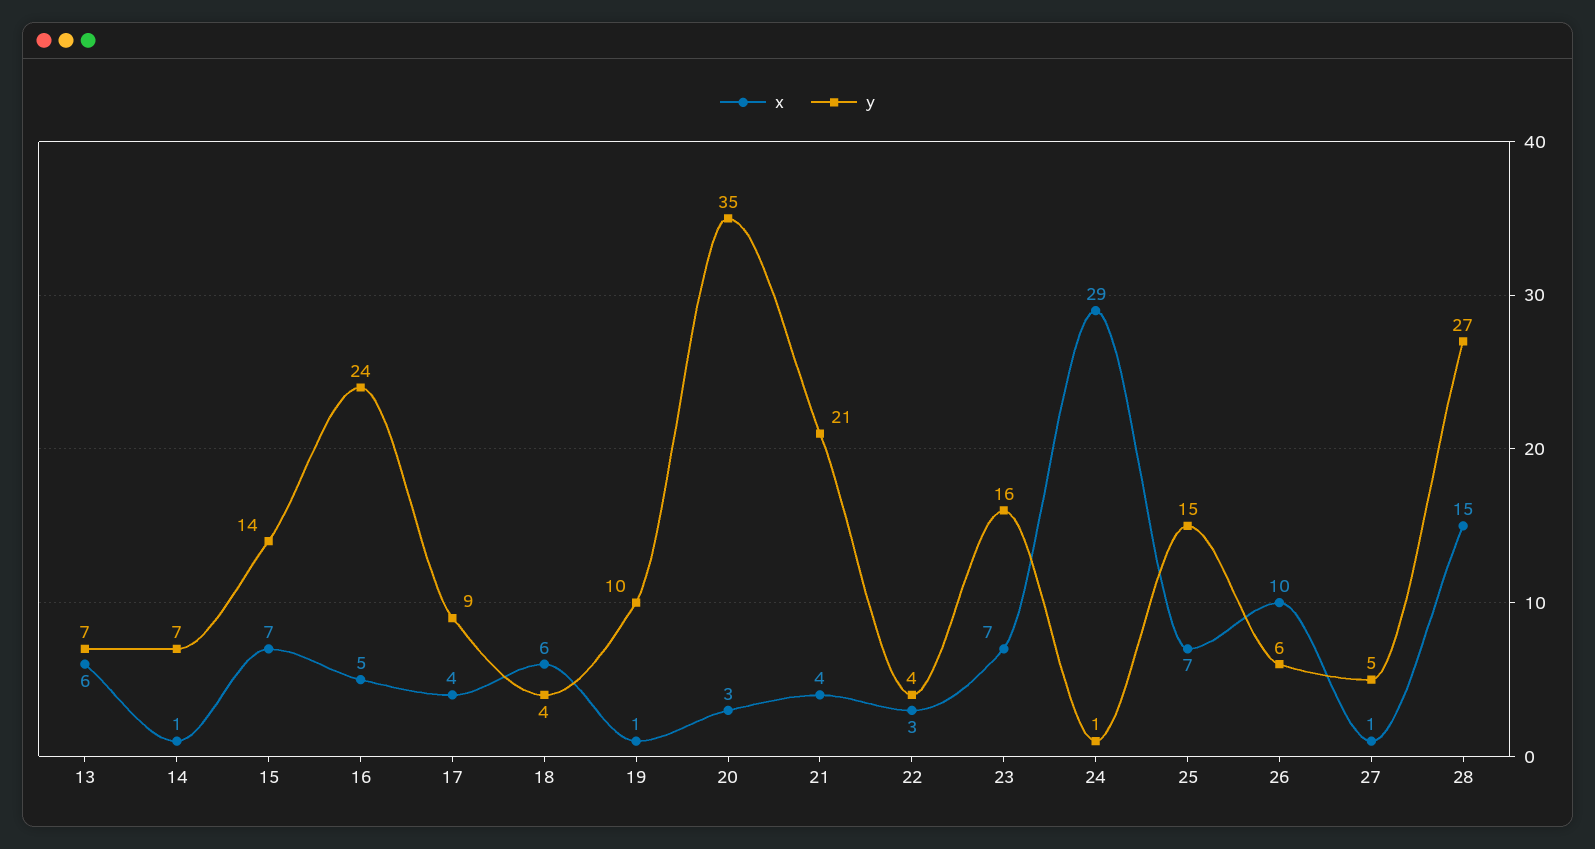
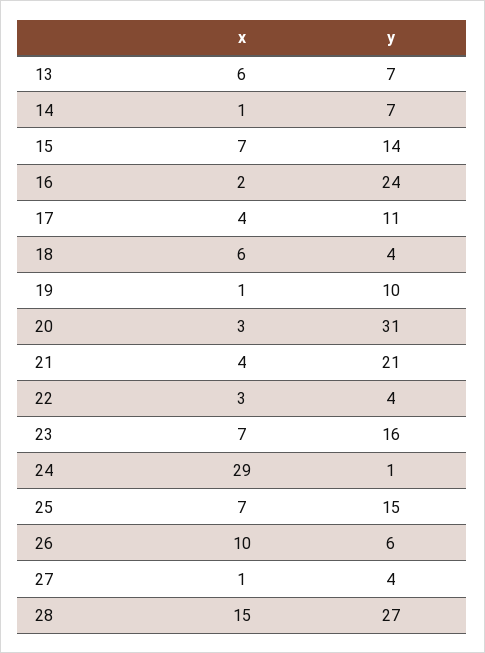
  {
    "x": {
      "13": 6,
      "14": 1,
      "15": 7,
-     "16": 5,
+     "16": 2,
      "17": 4,
      "18": 6,
      "19": 1,
      "20": 3,
      "21": 4,
      "22": 3,
      "23": 7,
      "24": 29,
      "25": 7,
      "26": 10,
      "27": 1,
      "28": 15
    },
    "y": {
      "13": 7,
      "14": 7,
      "15": 14,
      "16": 24,
-     "17": 9,
+     "17": 11,
      "18": 4,
      "19": 10,
-     "20": 35,
+     "20": 31,
      "21": 21,
      "22": 4,
      "23": 16,
      "24": 1,
      "25": 15,
      "26": 6,
-     "27": 5,
+     "27": 4,
      "28": 27
    }
  }

